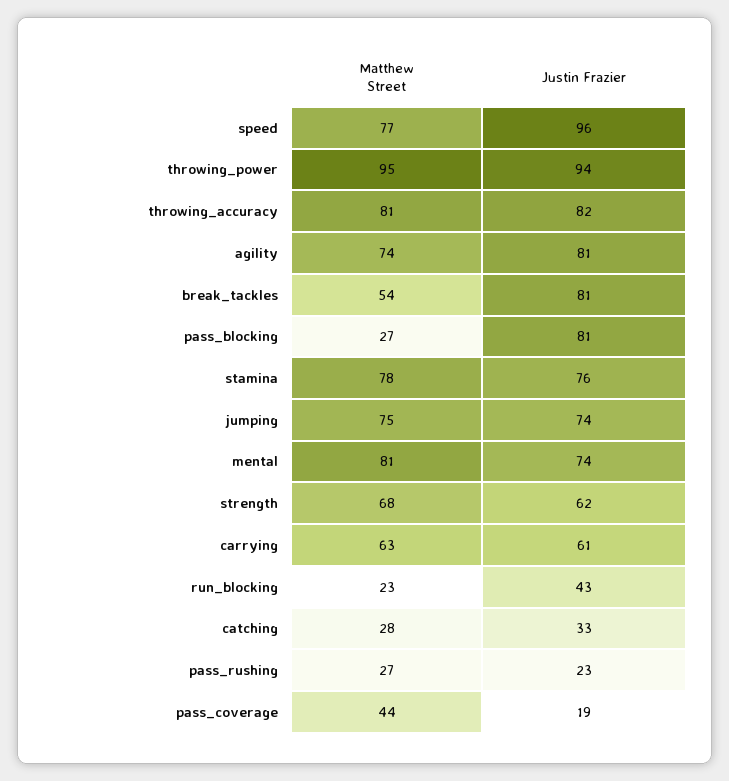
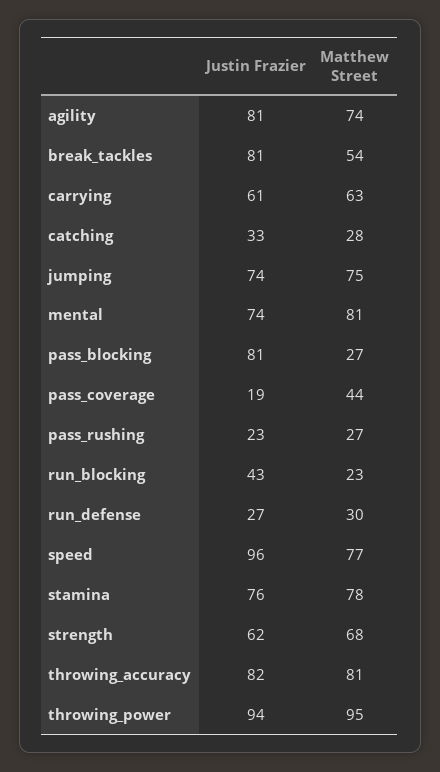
  {
    "Matthew Street": {
      "speed": 77,
      "throwing_power": 95,
      "throwing_accuracy": 81,
      "agility": 74,
      "break_tackles": 54,
      "pass_blocking": 27,
      "stamina": 78,
      "jumping": 75,
      "mental": 81,
      "strength": 68,
      "carrying": 63,
      "run_blocking": 23,
      "catching": 28,
      "pass_rushing": 27,
-     "pass_coverage": 44
+     "pass_coverage": 44,
+     "run_defense": 30
    },
    "Justin Frazier": {
      "speed": 96,
      "throwing_power": 94,
      "throwing_accuracy": 82,
      "agility": 81,
      "break_tackles": 81,
      "pass_blocking": 81,
      "stamina": 76,
      "jumping": 74,
      "mental": 74,
      "strength": 62,
      "carrying": 61,
      "run_blocking": 43,
      "catching": 33,
      "pass_rushing": 23,
-     "pass_coverage": 19
+     "pass_coverage": 19,
+     "run_defense": 27
    }
  }

